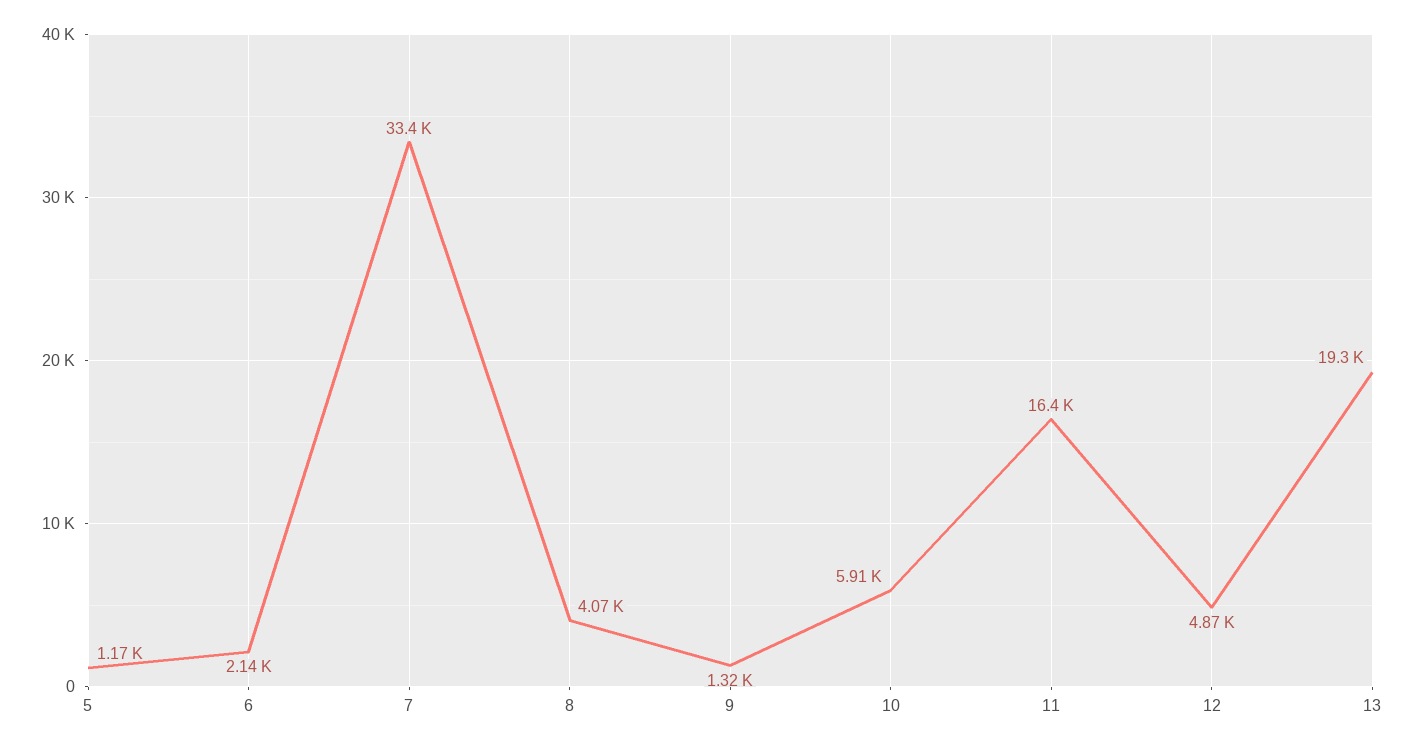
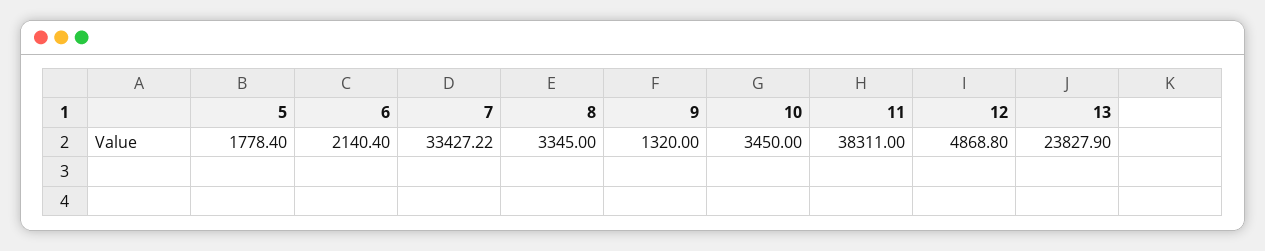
  {
-   "5": 1170,
+   "5": 1778.4,
    "6": 2140.4,
    "7": 33427.22,
-   "8": 4070,
+   "8": 3345,
    "9": 1320,
-   "10": 5910,
+   "10": 3450,
-   "11": 16400,
+   "11": 38311,
    "12": 4868.8,
-   "13": 19300
+   "13": 23827.9
  }

